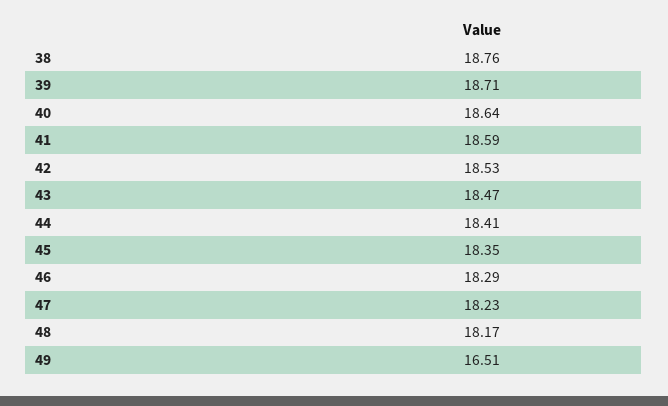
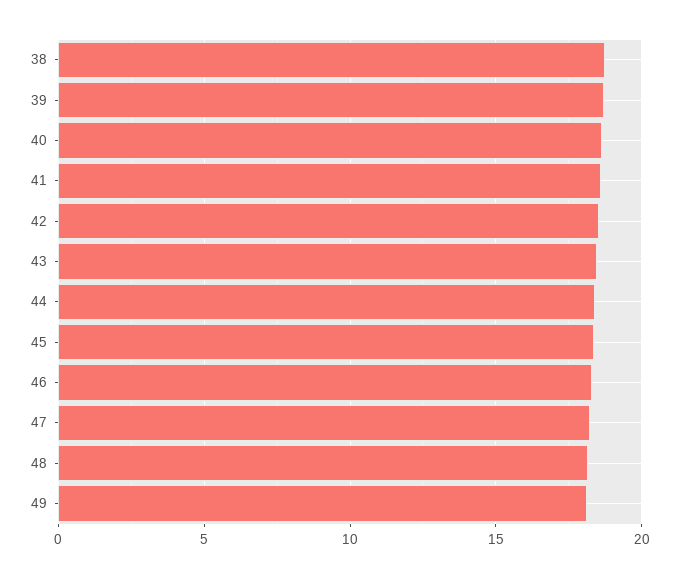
  {
    "38": 18.76,
    "39": 18.71,
    "40": 18.64,
    "41": 18.59,
    "42": 18.53,
    "43": 18.47,
    "44": 18.41,
    "45": 18.35,
    "46": 18.29,
    "47": 18.23,
    "48": 18.17,
-   "49": 16.51
+   "49": 18
  }

